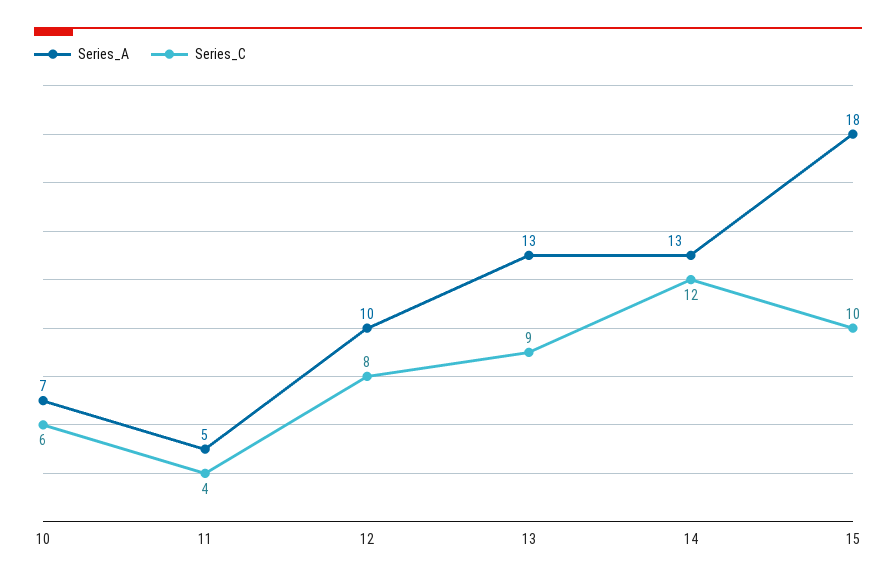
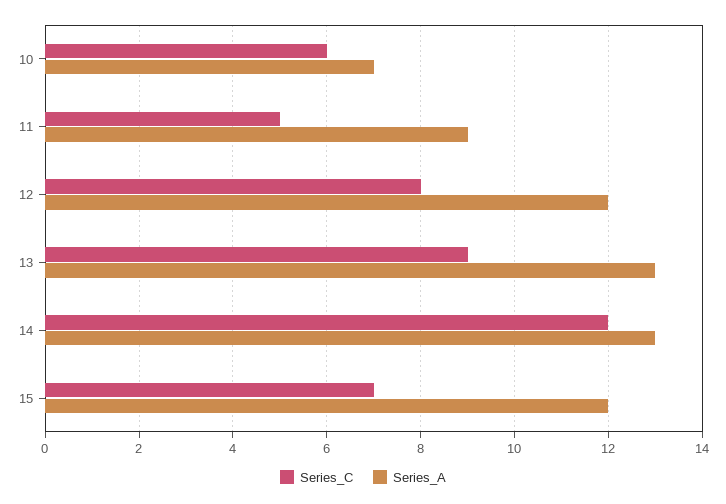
  {
    "Series_A": {
      "10": 7,
-     "11": 5,
+     "11": 9,
-     "12": 10,
+     "12": 12,
      "13": 13,
      "14": 13,
-     "15": 18
+     "15": 12
    },
    "Series_C": {
      "10": 6,
-     "11": 4,
+     "11": 5,
      "12": 8,
      "13": 9,
      "14": 12,
-     "15": 10
+     "15": 7
    }
  }

